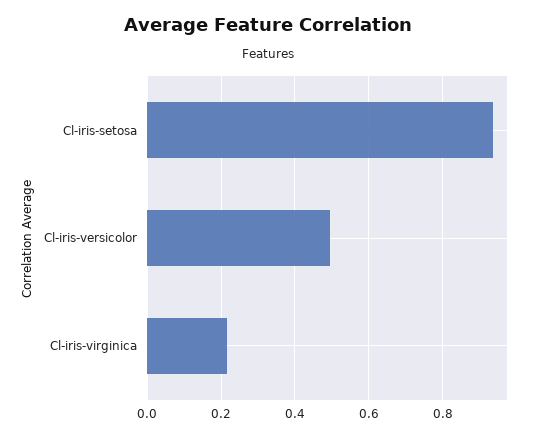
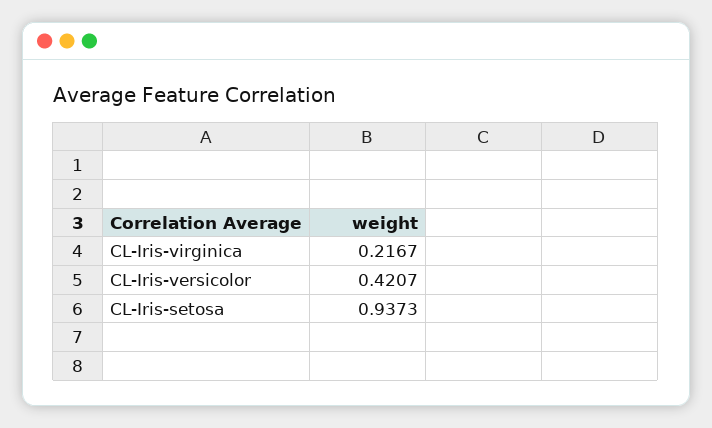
  {
    "Cl-iris-setosa": 0.9373,
-   "Cl-iris-versicolor": 0.5,
+   "Cl-iris-versicolor": 0.4207,
    "Cl-iris-virginica": 0.2167
  }

